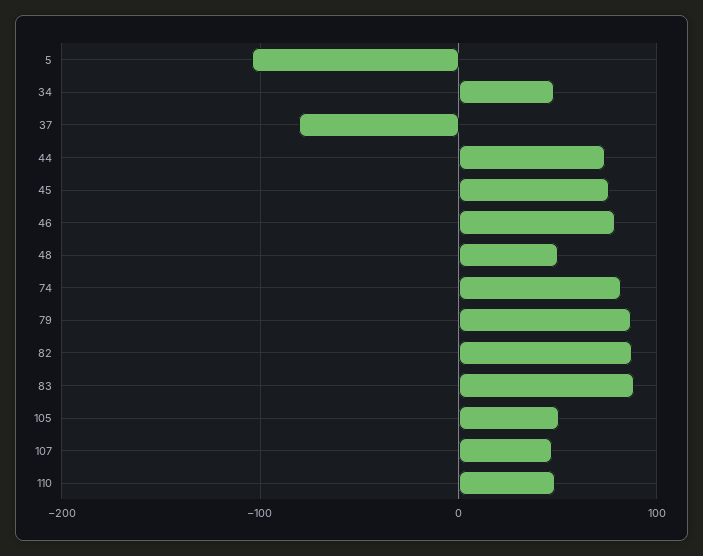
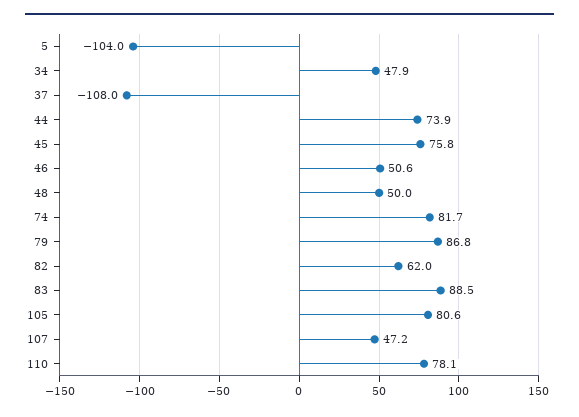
  {
    "5": -104,
    "34": 47.9,
-   "37": -80,
+   "37": -108,
    "44": 73.9,
    "45": 75.8,
-   "46": 80,
+   "46": 50.6,
    "48": 50,
    "74": 81.7,
    "79": 86.8,
-   "82": 90,
+   "82": 62,
    "83": 88.5,
-   "105": 50,
+   "105": 80.6,
    "107": 47.2,
-   "110": 50
+   "110": 78.1
  }

